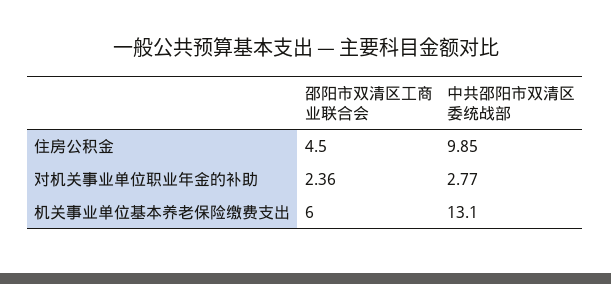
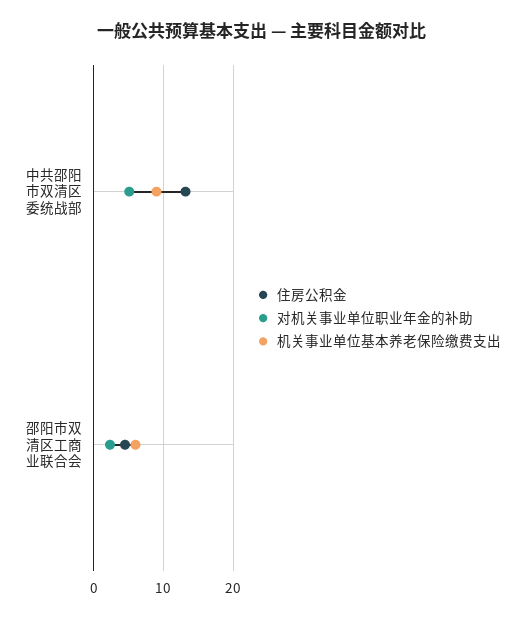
  {
    "住房公积金": {
      "邵阳市双清区工商业联合会": 4.5,
-     "中共邵阳市双清区委统战部": 9.85
+     "中共邵阳市双清区委统战部": 13
    },
    "对机关事业单位职业年金的补助": {
      "邵阳市双清区工商业联合会": 2.36,
-     "中共邵阳市双清区委统战部": 2.77
+     "中共邵阳市双清区委统战部": 5
    },
    "机关事业单位基本养老保险缴费支出": {
      "邵阳市双清区工商业联合会": 6,
-     "中共邵阳市双清区委统战部": 13.1
+     "中共邵阳市双清区委统战部": 9
    }
  }

